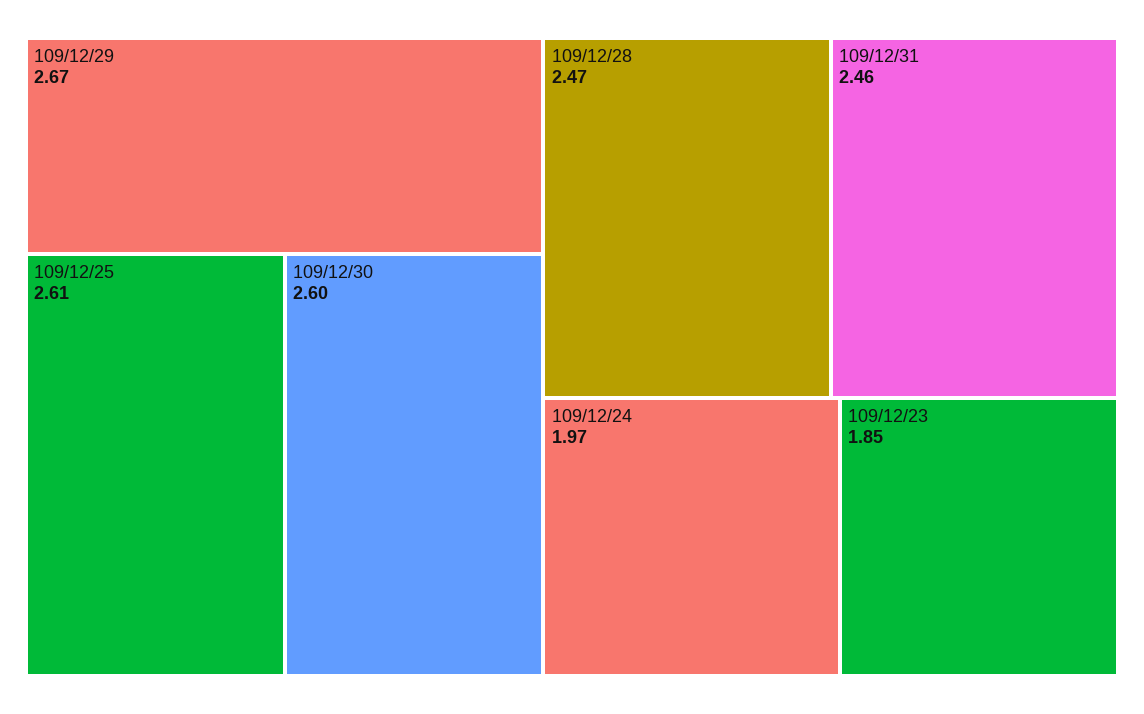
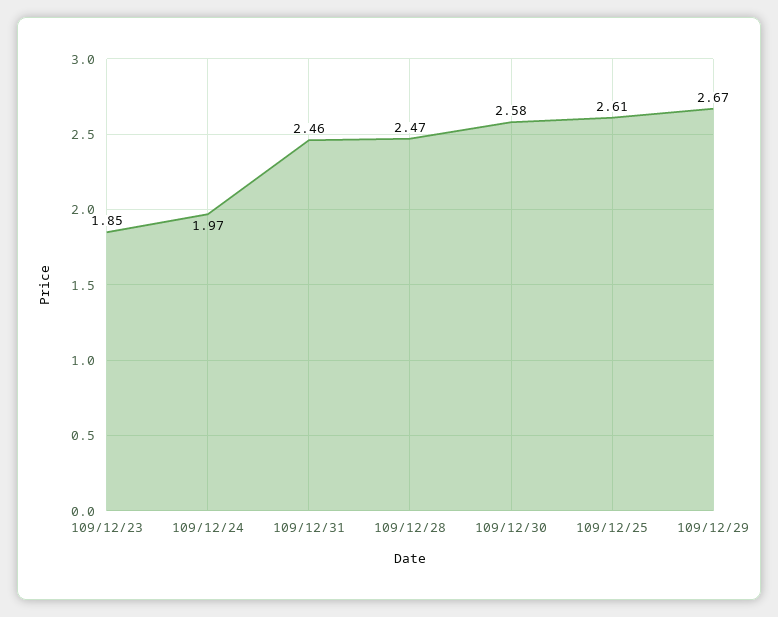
  {
    "109/12/29": 2.67,
    "109/12/25": 2.61,
-   "109/12/30": 2.6,
+   "109/12/30": 2.58,
    "109/12/28": 2.47,
    "109/12/31": 2.46,
    "109/12/24": 1.97,
    "109/12/23": 1.85
  }

